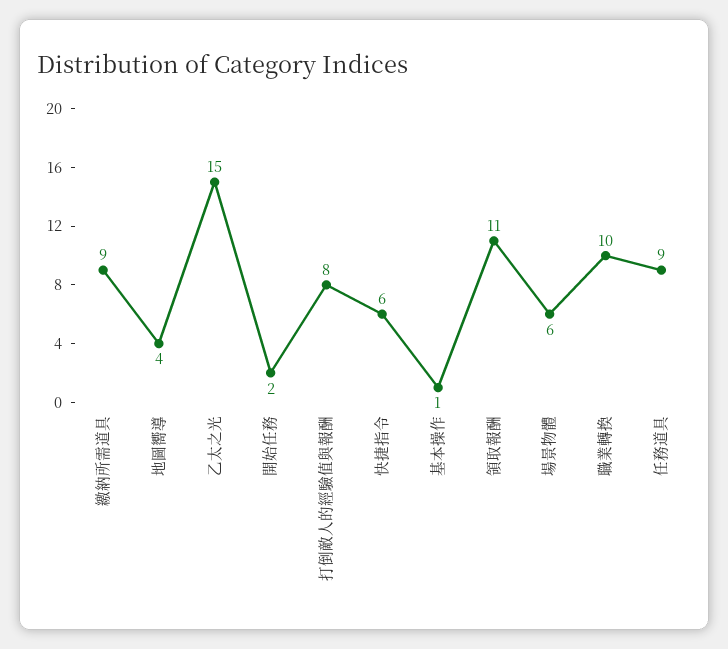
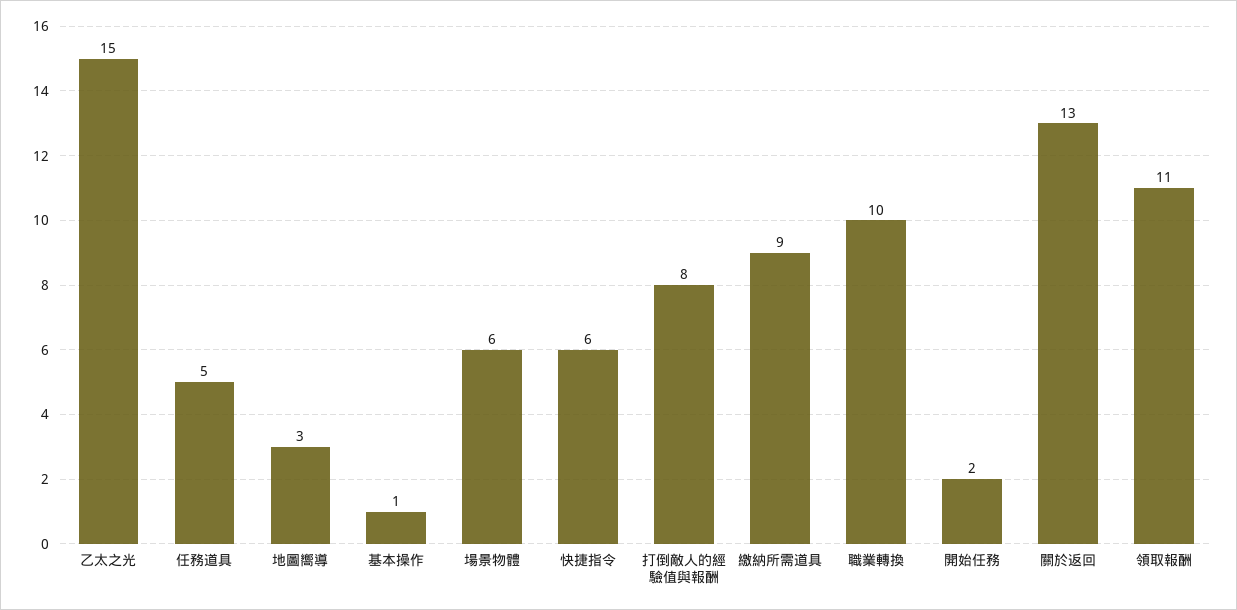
  {
    "繳納所需道具": 9,
-   "地圖嚮導": 4,
+   "地圖嚮導": 3,
    "乙太之光": 15,
    "開始任務": 2,
    "打倒敵人的經驗值與報酬": 8,
    "快捷指令": 6,
    "基本操作": 1,
    "領取報酬": 11,
    "場景物體": 6,
    "職業轉換": 10,
-   "任務道具": 9
+   "任務道具": 5,
+   "關於返回": 13
  }

